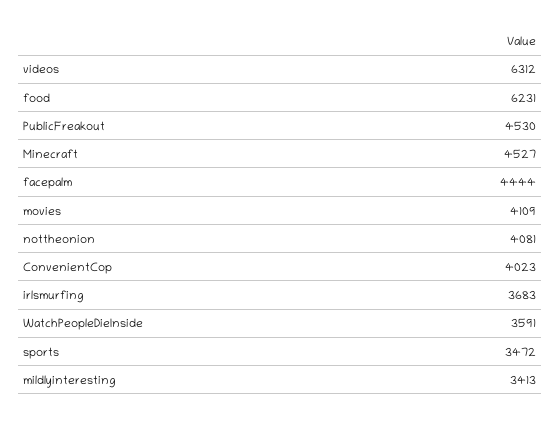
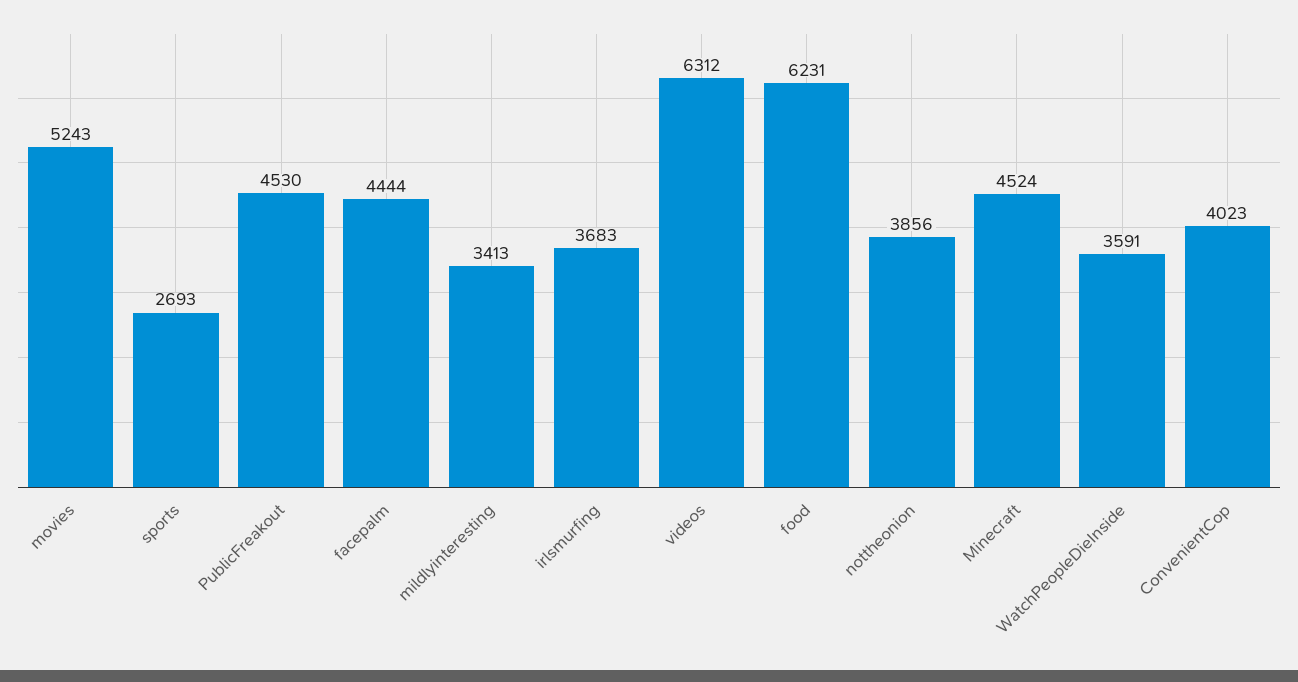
  {
    "videos": 6312,
    "food": 6231,
    "PublicFreakout": 4530,
-   "Minecraft": 4527,
+   "Minecraft": 4524,
    "facepalm": 4444,
-   "movies": 4109,
+   "movies": 5243,
-   "nottheonion": 4081,
+   "nottheonion": 3856,
    "ConvenientCop": 4023,
    "irlsmurfing": 3683,
    "WatchPeopleDieInside": 3591,
-   "sports": 3472,
+   "sports": 2693,
    "mildlyinteresting": 3413
  }

